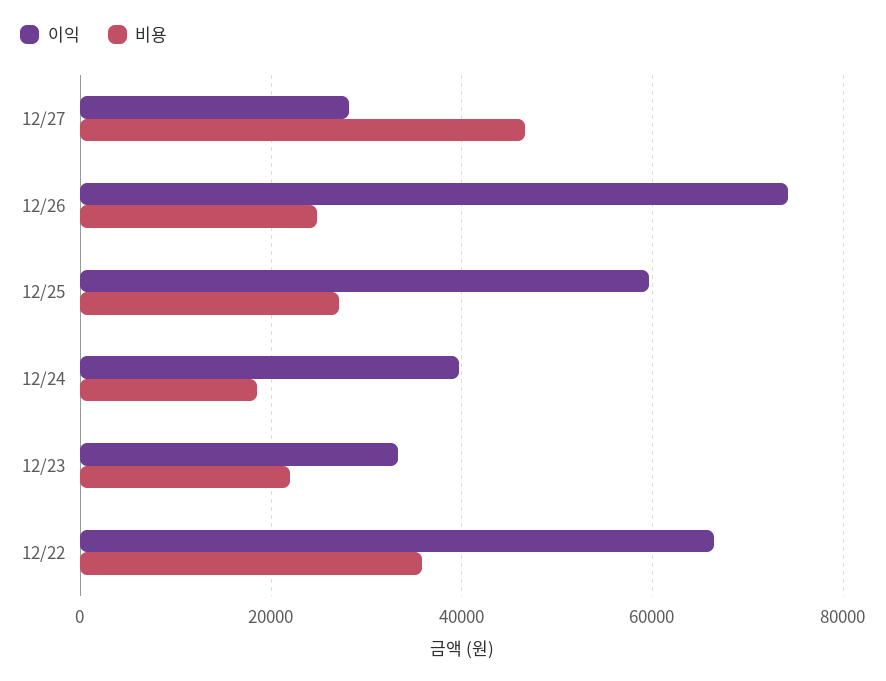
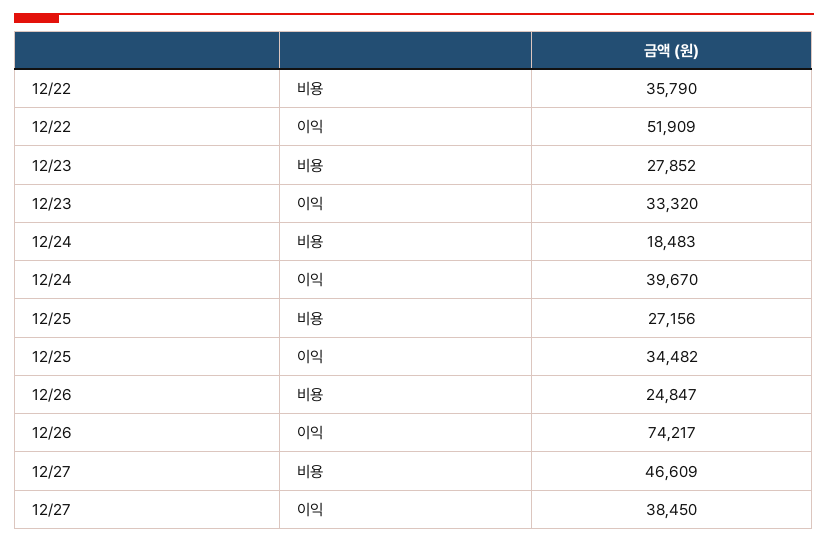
  {
    "이익": {
-     "12/27": 28000,
+     "12/27": 38450,
      "12/26": 74217,
-     "12/25": 60000,
+     "12/25": 34482,
      "12/24": 39670,
      "12/23": 33320,
-     "12/22": 66000
+     "12/22": 51909
    },
    "비용": {
      "12/27": 46609,
      "12/26": 24847,
      "12/25": 27156,
      "12/24": 18483,
-     "12/23": 22000,
+     "12/23": 27852,
      "12/22": 35790
    }
  }

